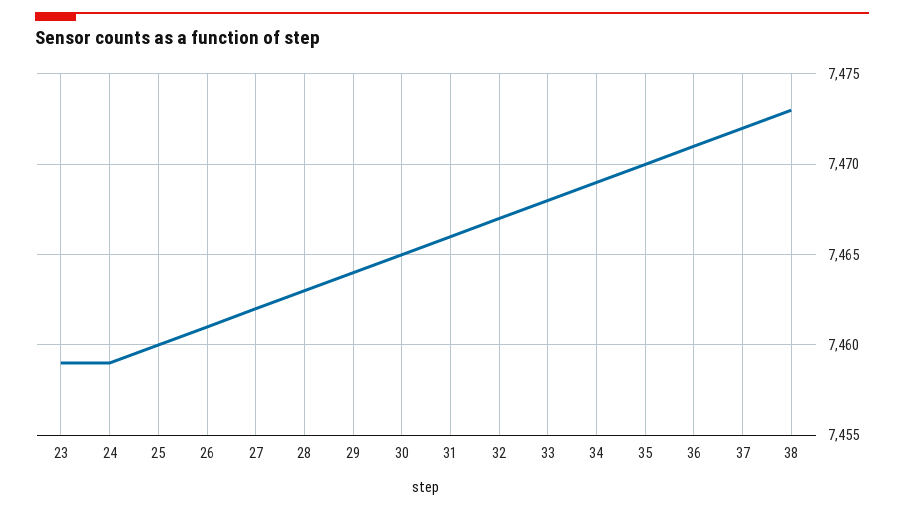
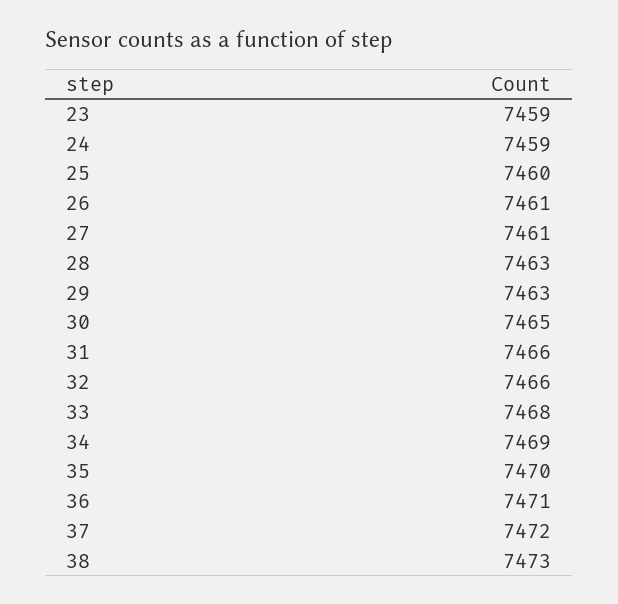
  {
    "23": 7459,
    "24": 7459,
    "25": 7460,
    "26": 7461,
-   "27": 7462,
+   "27": 7461,
    "28": 7463,
-   "29": 7464,
+   "29": 7463,
    "30": 7465,
    "31": 7466,
-   "32": 7467,
+   "32": 7466,
    "33": 7468,
    "34": 7469,
    "35": 7470,
    "36": 7471,
    "37": 7472,
    "38": 7473
  }

